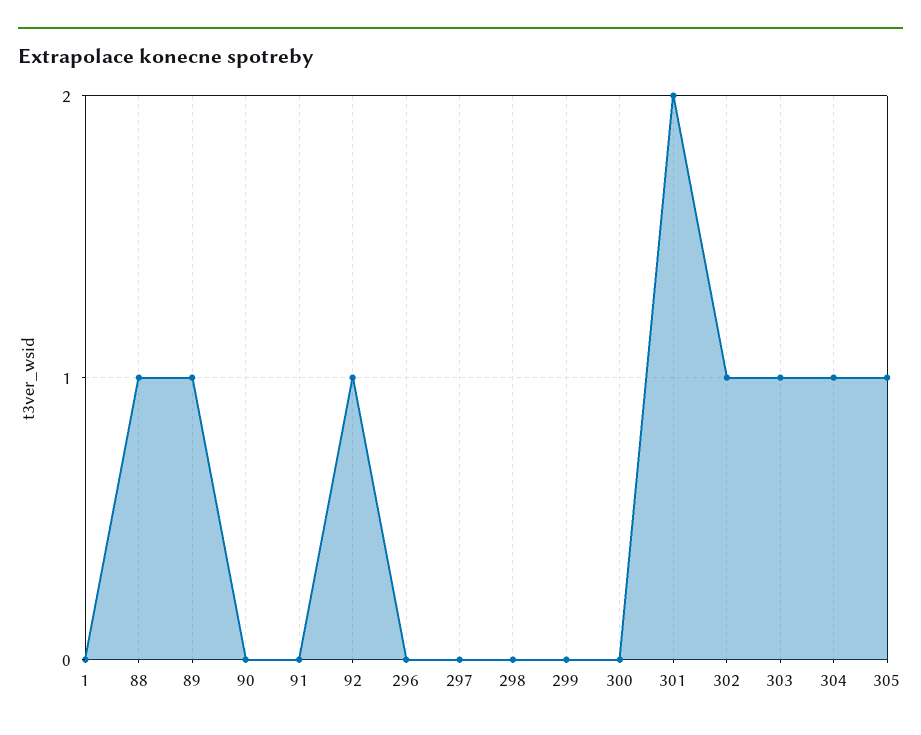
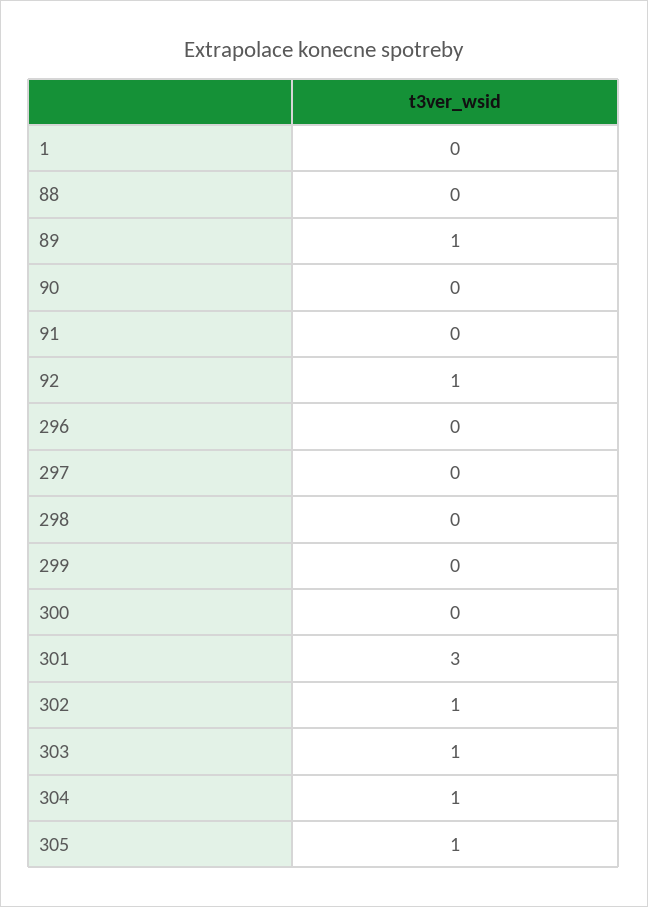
  {
    "1": 0,
-   "88": 1,
+   "88": 0,
    "89": 1,
    "90": 0,
    "91": 0,
    "92": 1,
    "296": 0,
    "297": 0,
    "298": 0,
    "299": 0,
    "300": 0,
-   "301": 2,
+   "301": 3,
    "302": 1,
    "303": 1,
    "304": 1,
    "305": 1
  }

